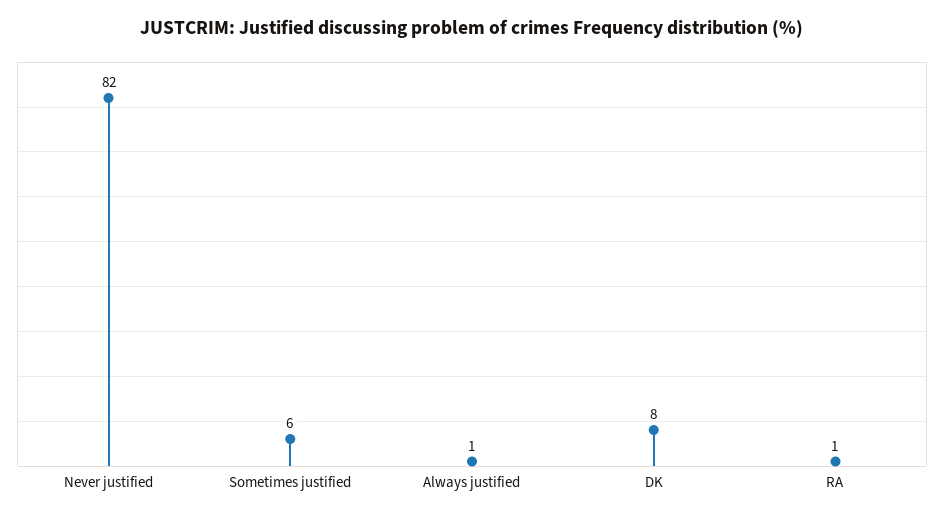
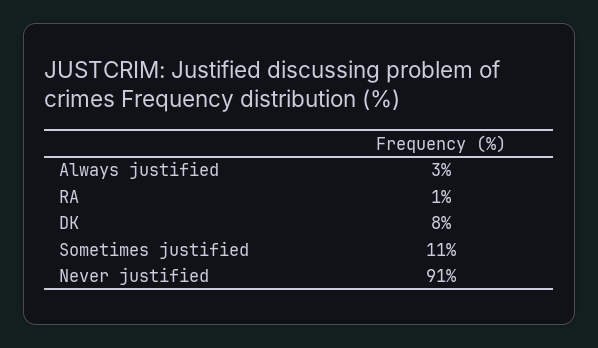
  {
-   "Never justified": 82,
+   "Never justified": 91,
-   "Sometimes justified": 6,
+   "Sometimes justified": 11,
-   "Always justified": 1,
+   "Always justified": 3,
    "DK": 8,
    "RA": 1
  }

